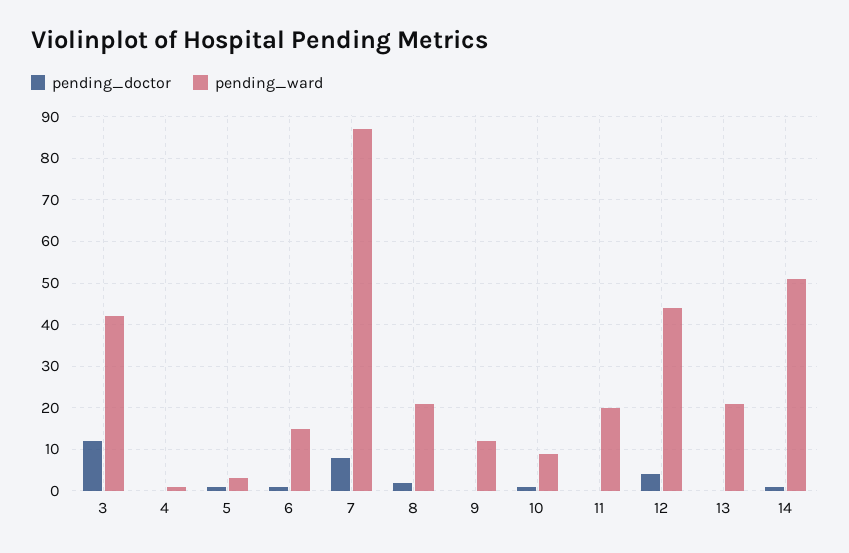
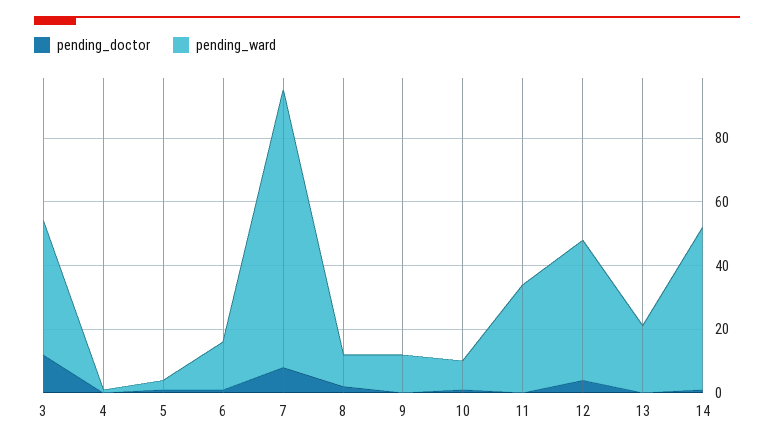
  {
    "pending_doctor": {
      "3": 10,
      "4": 0,
      "5": 0,
      "6": 0,
      "7": 10,
      "8": 0,
      "9": 0,
      "10": 0,
      "11": 0,
      "12": 5,
      "13": 0,
      "14": 0
    },
    "pending_ward": {
      "3": 40,
      "4": 0,
      "5": 5,
      "6": 15,
      "7": 85,
-     "8": 20,
+     "8": 10,
      "9": 10,
      "10": 10,
-     "11": 20,
+     "11": 35,
      "12": 45,
      "13": 20,
      "14": 50
    }
  }

